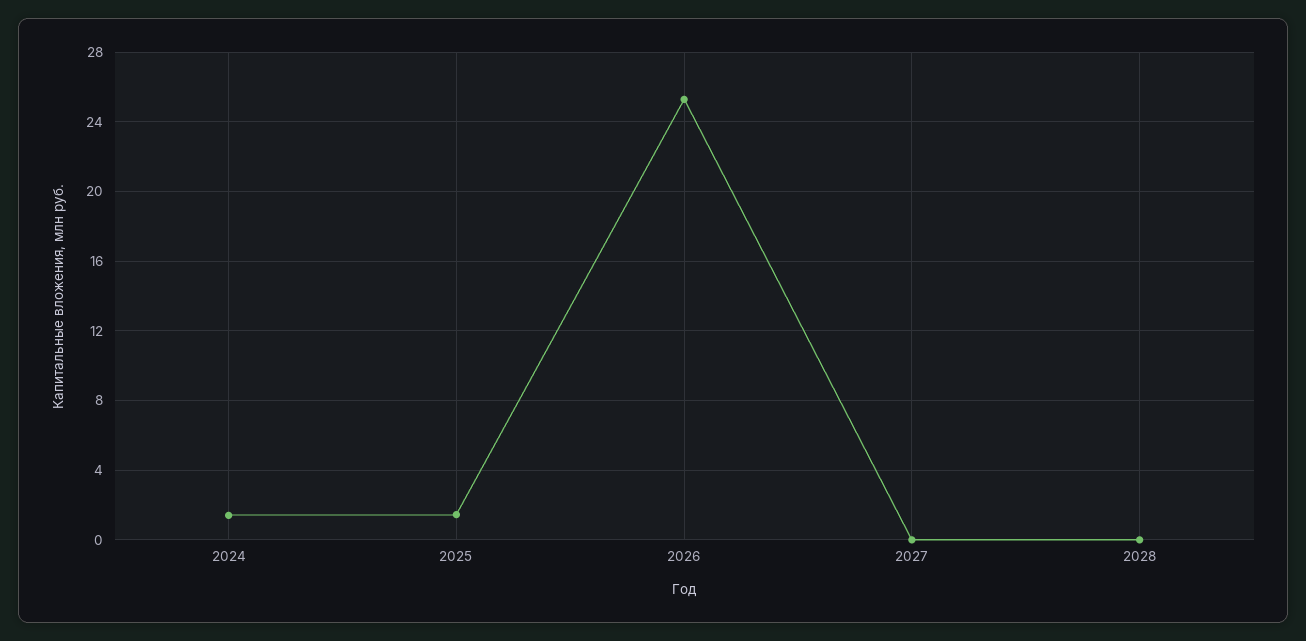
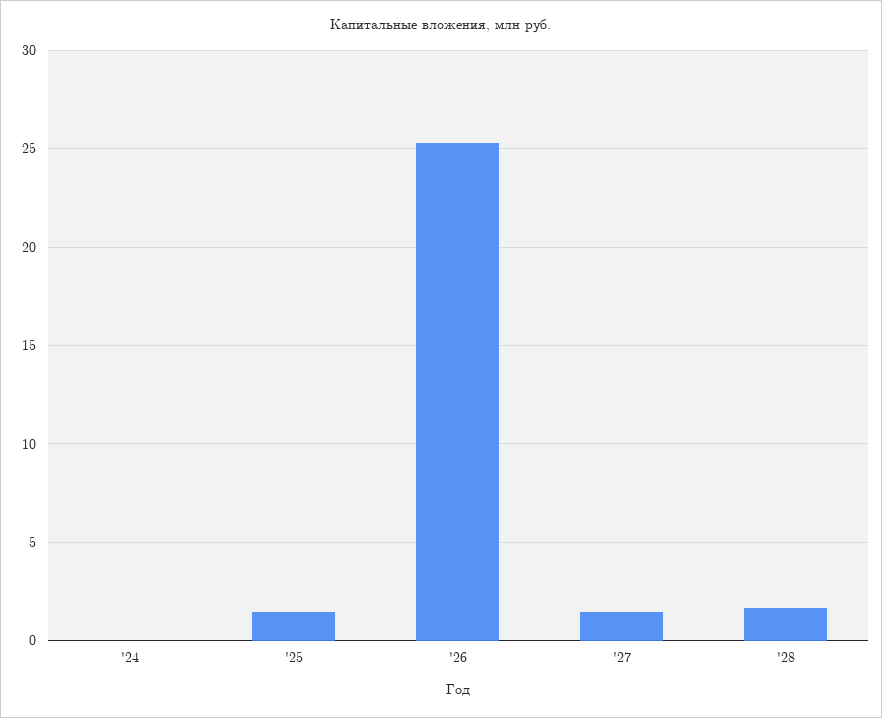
  {
-   "2024": 1.5,
+   "2024": 0,
    "2025": 1.5,
    "2026": 25.5,
-   "2027": 0,
+   "2027": 1.5,
-   "2028": 0
+   "2028": 1.5
  }

